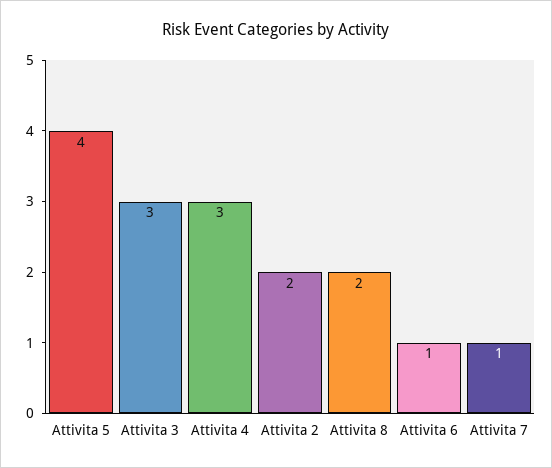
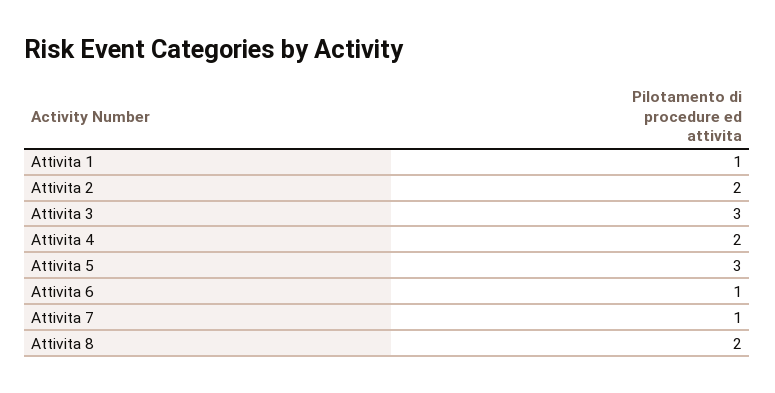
  {
-   "Attivita 5": 4,
+   "Attivita 5": 3,
    "Attivita 3": 3,
-   "Attivita 4": 3,
+   "Attivita 4": 2,
    "Attivita 2": 2,
    "Attivita 8": 2,
    "Attivita 6": 1,
-   "Attivita 7": 1
+   "Attivita 7": 1,
+   "Attivita 1": 1
  }

